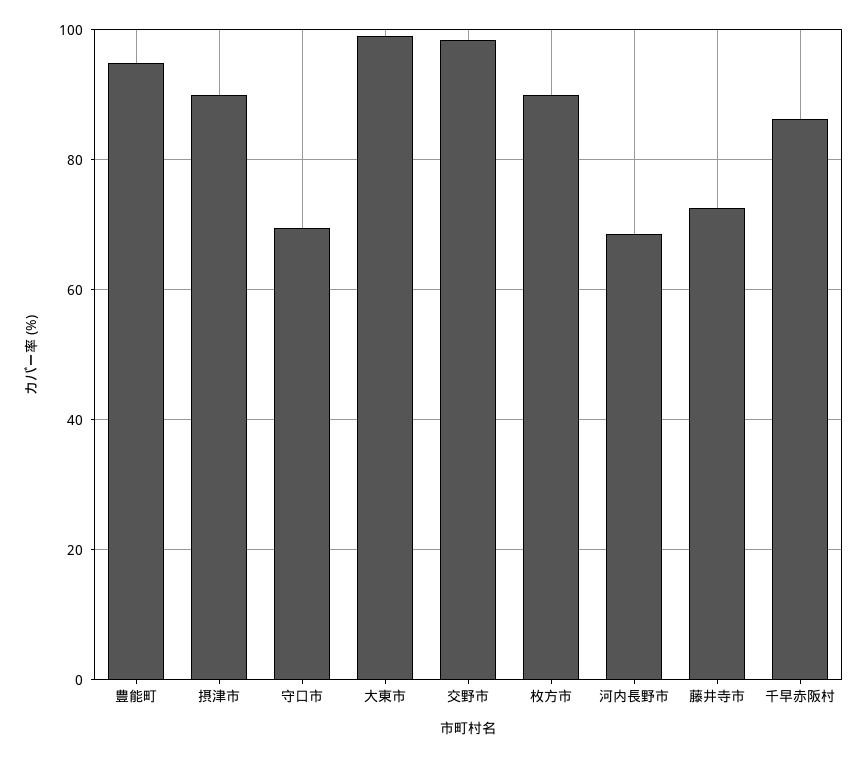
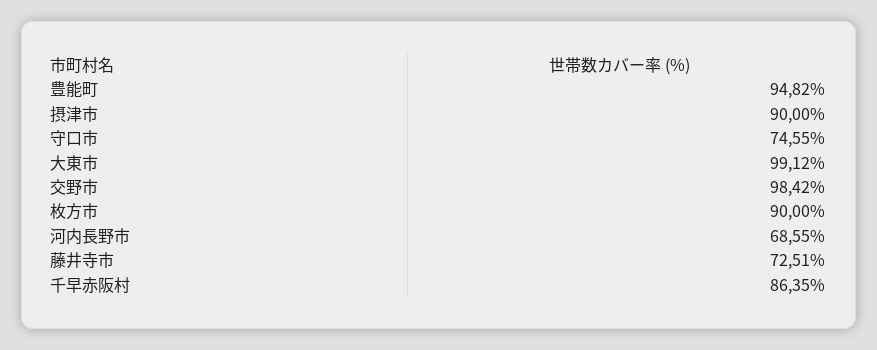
  {
    "豊能町": 94.82,
    "摂津市": 90,
-   "守口市": 70,
+   "守口市": 74.55,
    "大東市": 99.12,
    "交野市": 98.42,
    "枚方市": 90,
    "河内長野市": 68.55,
    "藤井寺市": 72.51,
    "千早赤阪村": 86.35
  }

